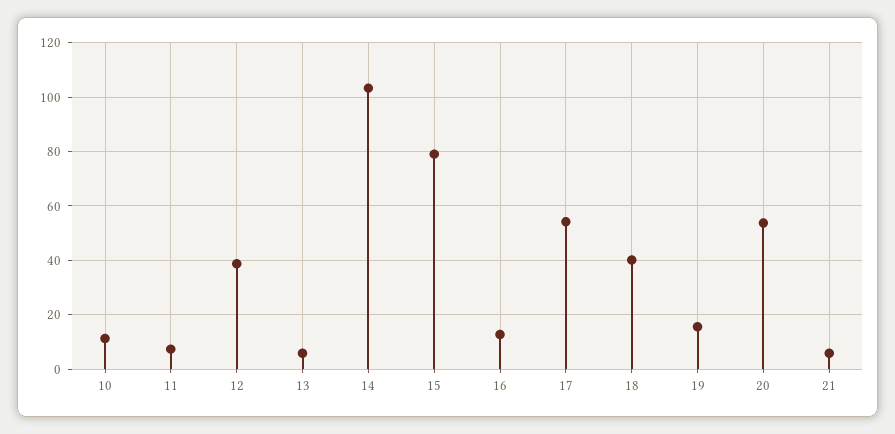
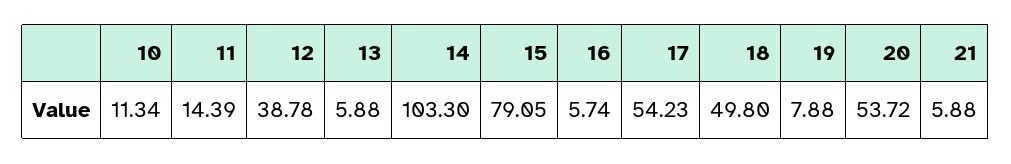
  {
    "10": 11.34,
-   "11": 7.5,
+   "11": 14.39,
    "12": 38.78,
    "13": 5.88,
    "14": 103.3,
    "15": 79.05,
-   "16": 12.5,
+   "16": 5.74,
    "17": 54.23,
-   "18": 40,
+   "18": 49.8,
-   "19": 15,
+   "19": 7.88,
    "20": 53.72,
    "21": 5.88
  }

